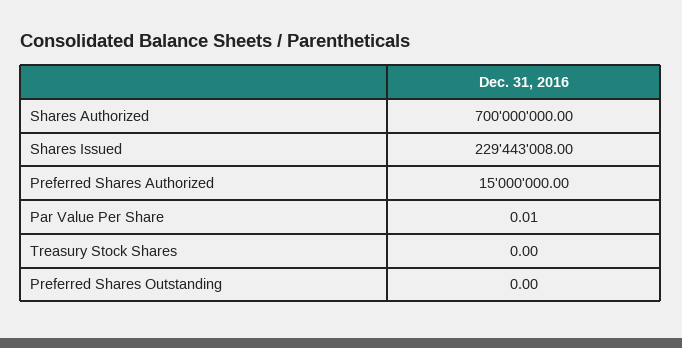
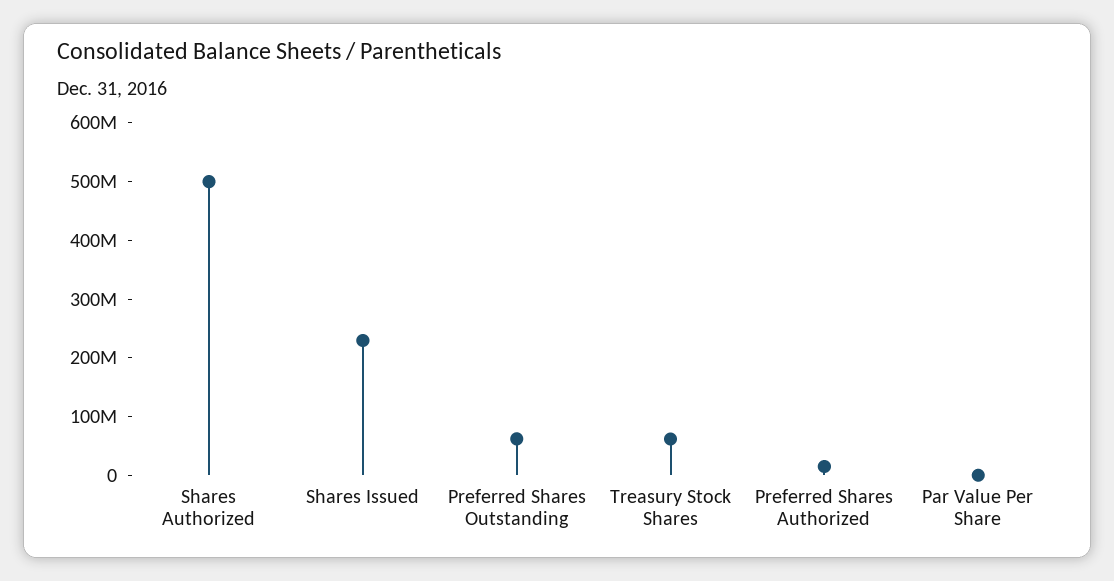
  {
-   "Shares Authorized": 700000000,
+   "Shares Authorized": 500000000,
    "Shares Issued": 229443008,
    "Preferred Shares Authorized": 15000000,
    "Par Value Per Share": 0.01,
-   "Treasury Stock Shares": 0,
+   "Treasury Stock Shares": 60000000,
-   "Preferred Shares Outstanding": 0
+   "Preferred Shares Outstanding": 60000000
  }

